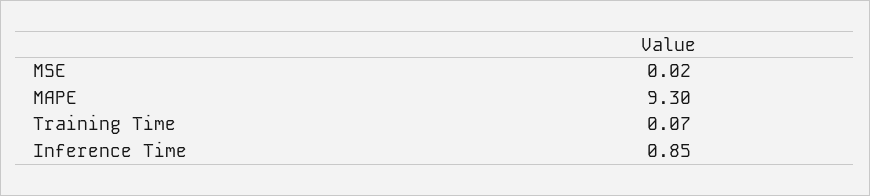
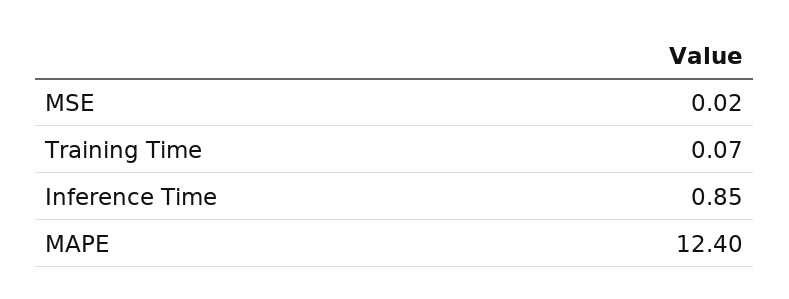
  {
    "MSE": 0.02,
-   "MAPE": 9.3,
+   "MAPE": 12.4,
    "Training Time": 0.07,
    "Inference Time": 0.85
  }

